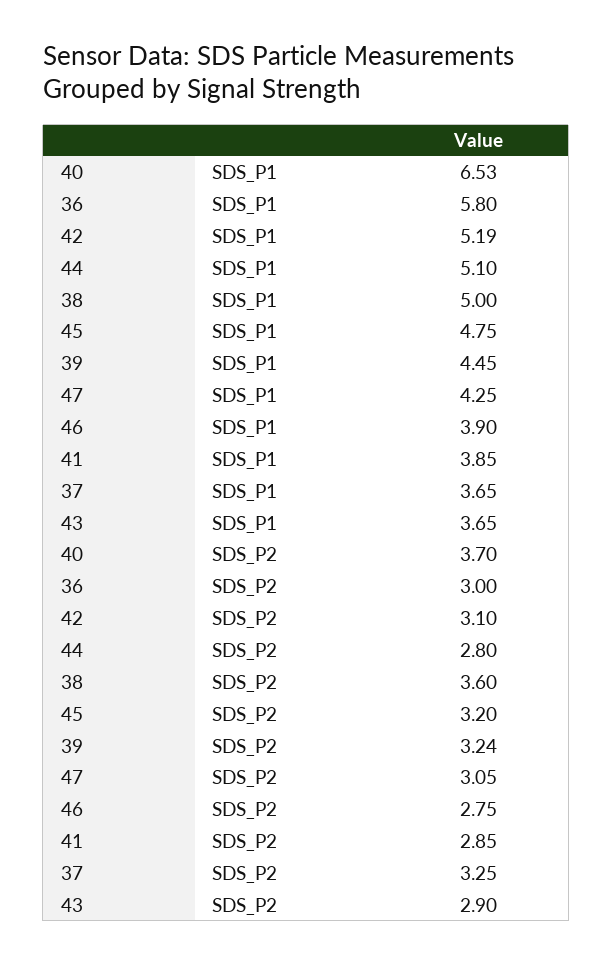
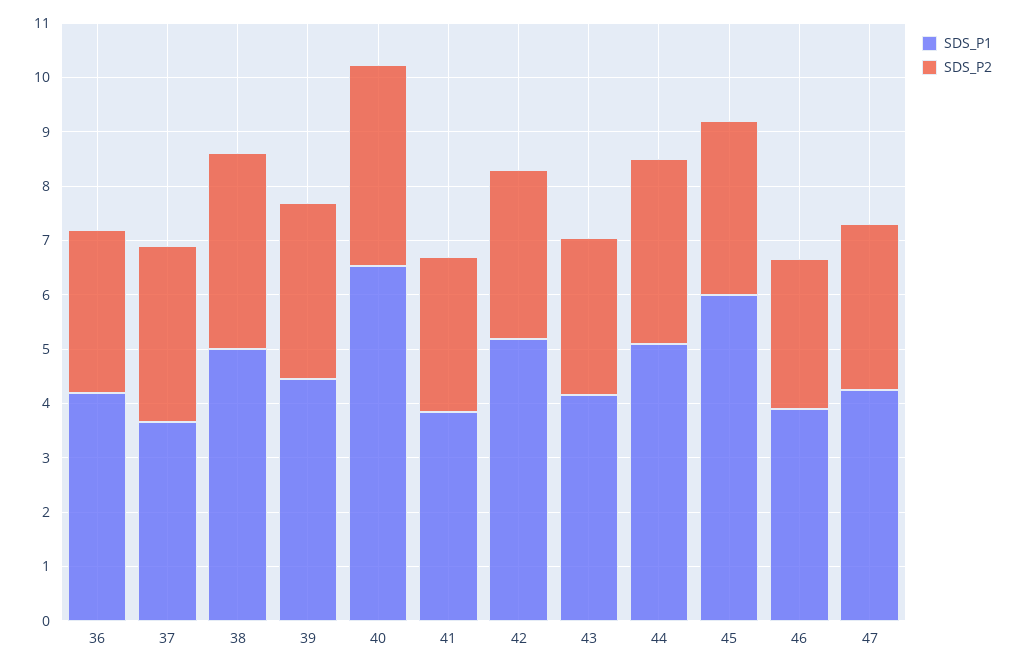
  {
    "SDS_P1": {
      "40": 6.53,
-     "36": 5.8,
+     "36": 4.2,
      "42": 5.19,
      "44": 5.1,
      "38": 5,
-     "45": 4.75,
+     "45": 6,
      "39": 4.45,
      "47": 4.25,
      "46": 3.9,
      "41": 3.85,
      "37": 3.65,
-     "43": 3.65
+     "43": 4.2
    },
    "SDS_P2": {
      "40": 3.7,
      "36": 3,
      "42": 3.1,
-     "44": 2.8,
+     "44": 3.4,
      "38": 3.6,
      "45": 3.2,
      "39": 3.24,
      "47": 3.05,
      "46": 2.75,
      "41": 2.85,
      "37": 3.25,
      "43": 2.9
    }
  }

